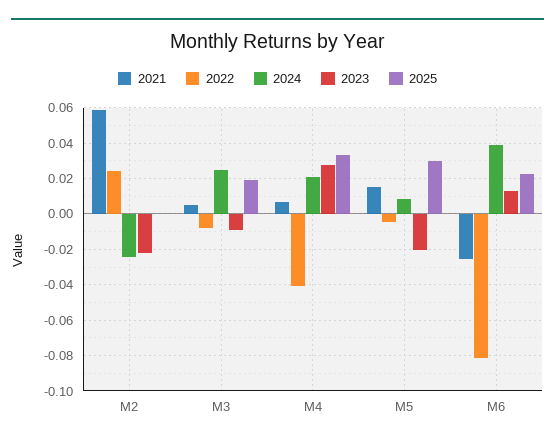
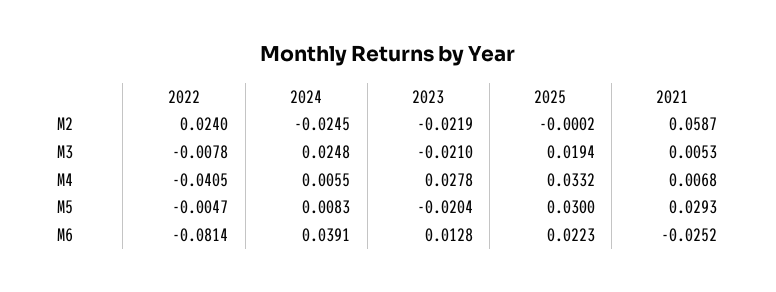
  {
    "2021": {
      "M2": 0.0587,
      "M3": 0.0053,
      "M4": 0.0068,
-     "M5": 0.015,
+     "M5": 0.0293,
      "M6": -0.0252
    },
    "2022": {
      "M2": 0.024,
      "M3": -0.0078,
      "M4": -0.0405,
      "M5": -0.0047,
      "M6": -0.0814
    },
    "2024": {
      "M2": -0.0245,
      "M3": 0.0248,
-     "M4": 0.02,
+     "M4": 0.0055,
      "M5": 0.0083,
      "M6": 0.0391
    },
    "2023": {
      "M2": -0.0219,
-     "M3": -0.01,
+     "M3": -0.021,
      "M4": 0.0278,
      "M5": -0.0204,
      "M6": 0.0128
    },
    "2025": {
      "M2": -0.0002,
      "M3": 0.0194,
      "M4": 0.0332,
      "M5": 0.03,
      "M6": 0.0223
    }
  }

